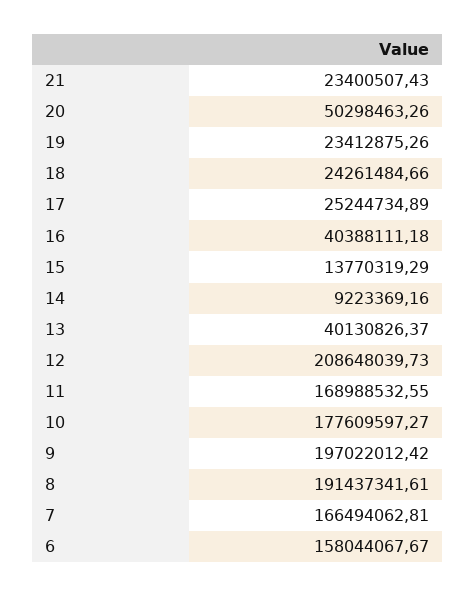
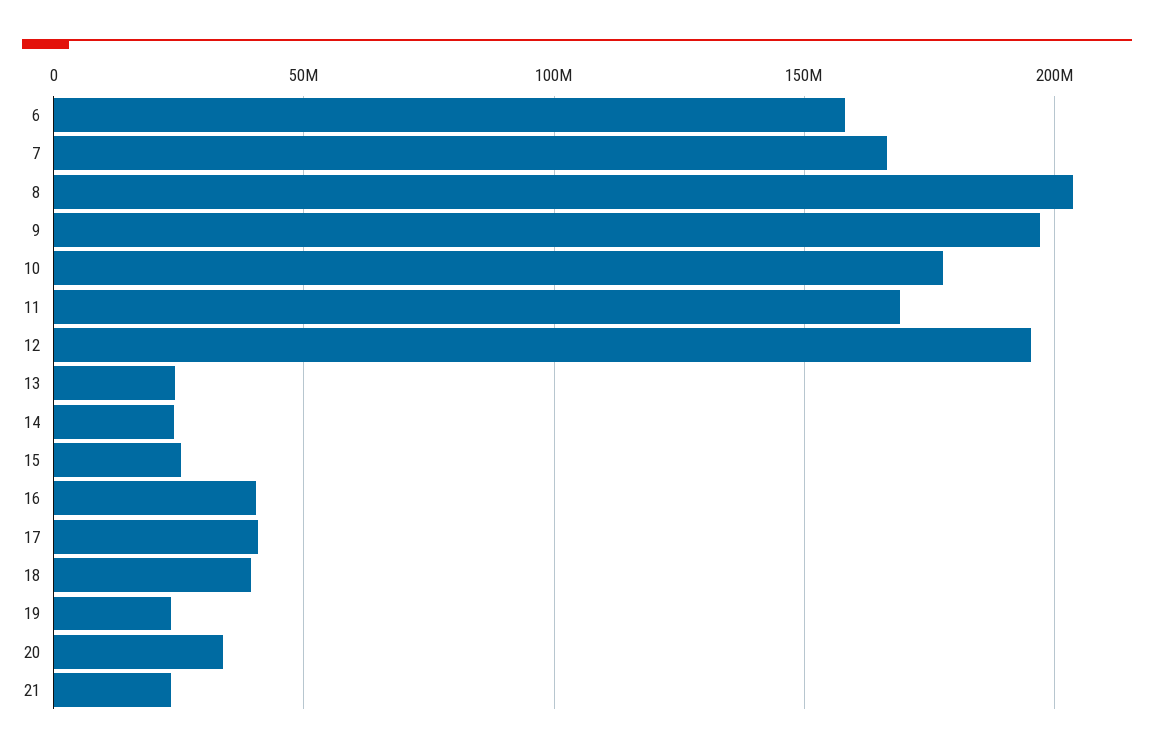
  {
    "21": 23400507.43,
-   "20": 50298463.26,
+   "20": 35000000,
    "19": 23412875.26,
-   "18": 24261484.66,
+   "18": 40000000,
-   "17": 25244734.89,
+   "17": 40000000,
    "16": 40388111.18,
-   "15": 13770319.29,
+   "15": 25000000,
-   "14": 9223369.16,
+   "14": 25000000,
-   "13": 40130826.37,
+   "13": 25000000,
-   "12": 208648039.73,
+   "12": 195000000,
    "11": 168988532.55,
    "10": 177609597.27,
    "9": 197022012.42,
-   "8": 191437341.61,
+   "8": 205000000,
    "7": 166494062.81,
    "6": 158044067.67
  }

